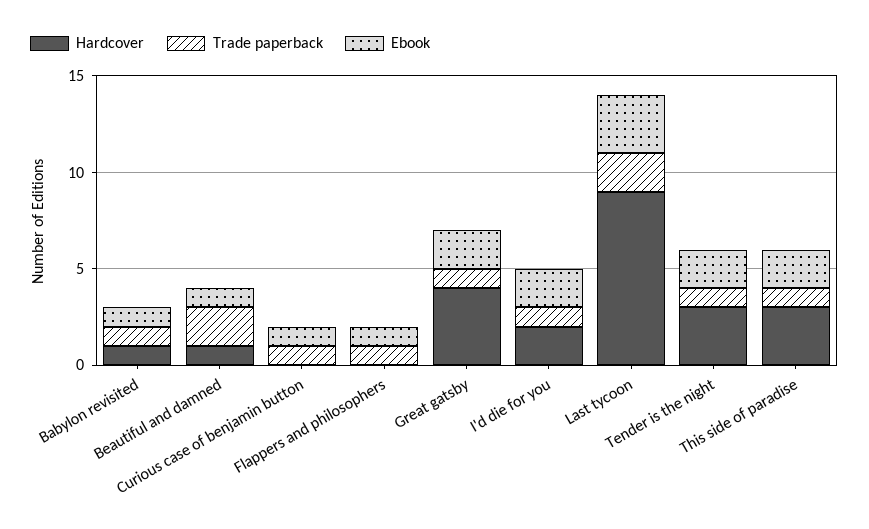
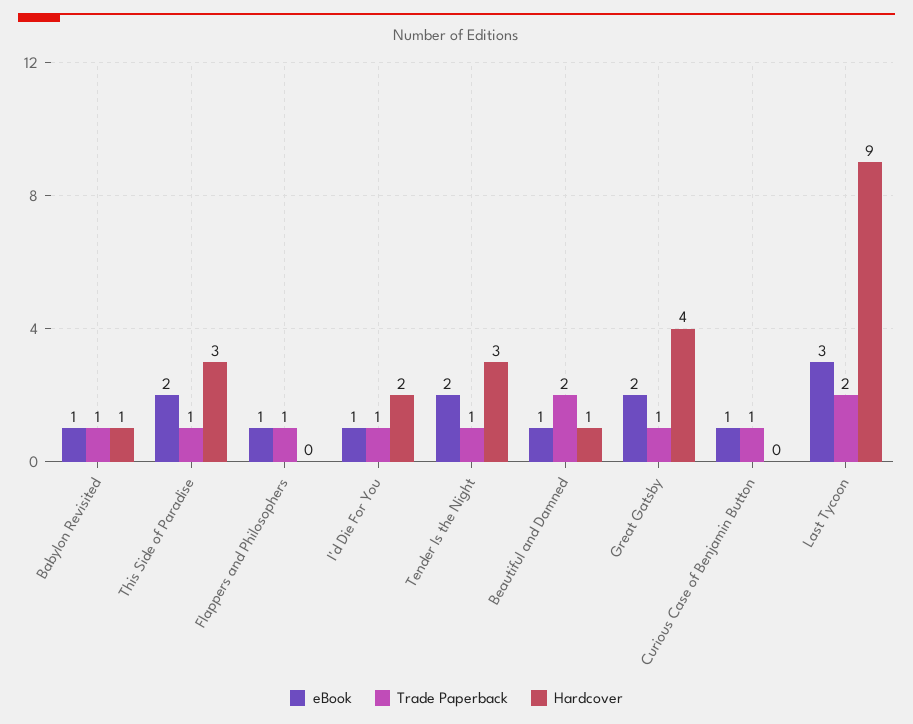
  {
    "Hardcover": {
      "Babylon revisited": 1,
      "Beautiful and damned": 1,
      "Curious case of benjamin button": 0,
      "Flappers and philosophers": 0,
      "Great gatsby": 4,
      "I'd die for you": 2,
      "Last tycoon": 9,
      "Tender is the night": 3,
      "This side of paradise": 3
    },
    "Trade paperback": {
      "Babylon revisited": 1,
      "Beautiful and damned": 2,
      "Curious case of benjamin button": 1,
      "Flappers and philosophers": 1,
      "Great gatsby": 1,
      "I'd die for you": 1,
      "Last tycoon": 2,
      "Tender is the night": 1,
      "This side of paradise": 1
    },
    "Ebook": {
      "Babylon revisited": 1,
      "Beautiful and damned": 1,
      "Curious case of benjamin button": 1,
      "Flappers and philosophers": 1,
      "Great gatsby": 2,
-     "I'd die for you": 2,
+     "I'd die for you": 1,
      "Last tycoon": 3,
      "Tender is the night": 2,
      "This side of paradise": 2
    }
  }

